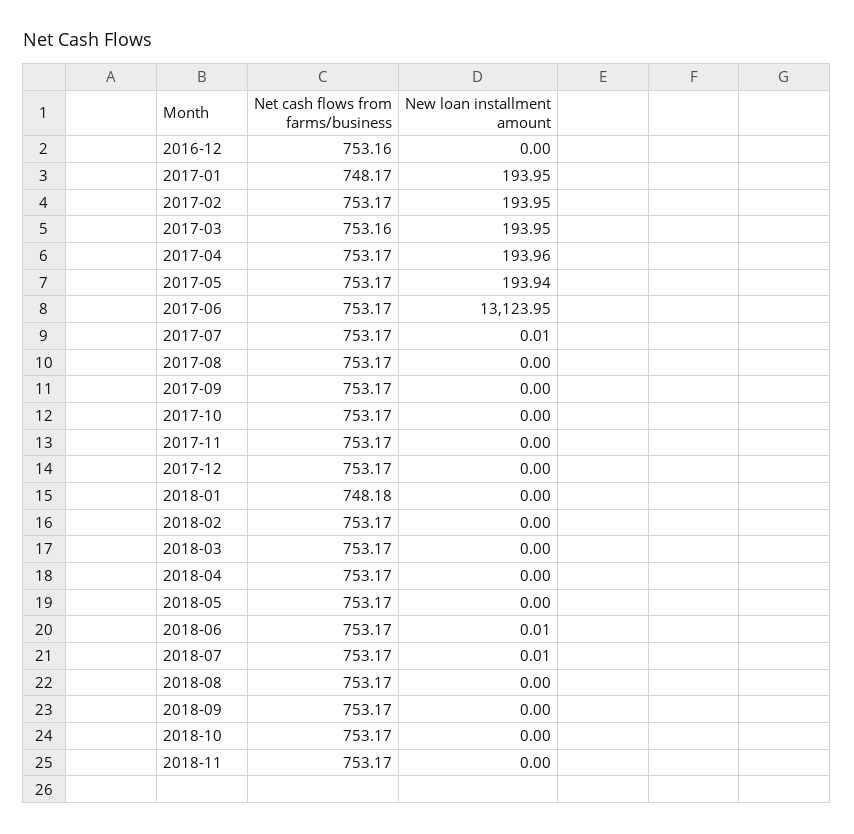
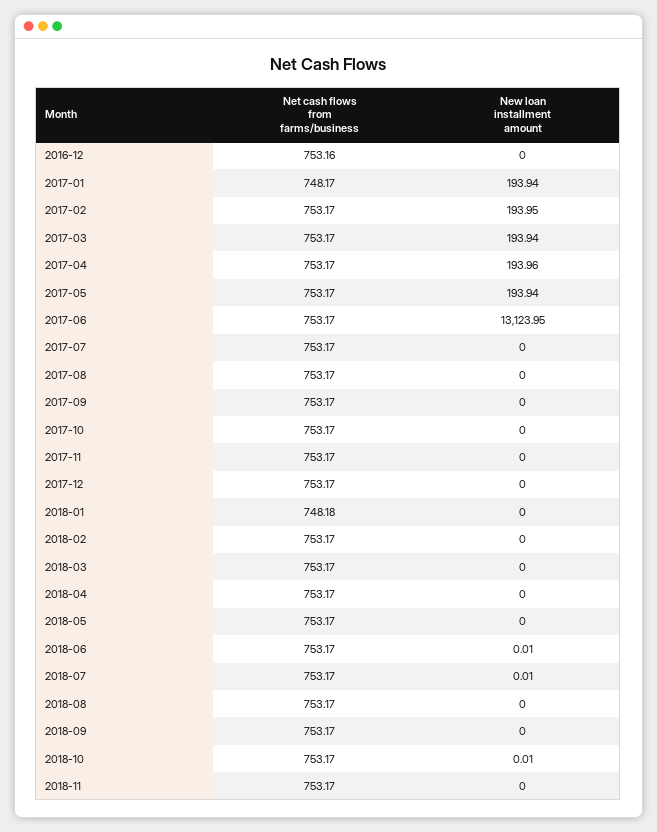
  {
    "Net cash flows from farms/business": {
      "2016-12": 753.16,
      "2017-01": 748.17,
      "2017-02": 753.17,
-     "2017-03": 753.16,
+     "2017-03": 753.17,
      "2017-04": 753.17,
      "2017-05": 753.17,
      "2017-06": 753.17,
      "2017-07": 753.17,
      "2017-08": 753.17,
      "2017-09": 753.17,
      "2017-10": 753.17,
      "2017-11": 753.17,
      "2017-12": 753.17,
      "2018-01": 748.18,
      "2018-02": 753.17,
      "2018-03": 753.17,
      "2018-04": 753.17,
      "2018-05": 753.17,
      "2018-06": 753.17,
      "2018-07": 753.17,
      "2018-08": 753.17,
      "2018-09": 753.17,
      "2018-10": 753.17,
      "2018-11": 753.17
    },
    "New loan installment amount": {
      "2016-12": 0,
-     "2017-01": 193.95,
+     "2017-01": 193.94,
      "2017-02": 193.95,
-     "2017-03": 193.95,
+     "2017-03": 193.94,
      "2017-04": 193.96,
      "2017-05": 193.94,
      "2017-06": 13123.95,
-     "2017-07": 0.01,
+     "2017-07": 0,
      "2017-08": 0,
      "2017-09": 0,
      "2017-10": 0,
      "2017-11": 0,
      "2017-12": 0,
      "2018-01": 0,
      "2018-02": 0,
      "2018-03": 0,
      "2018-04": 0,
      "2018-05": 0,
      "2018-06": 0.01,
      "2018-07": 0.01,
      "2018-08": 0,
      "2018-09": 0,
-     "2018-10": 0,
+     "2018-10": 0.01,
      "2018-11": 0
    }
  }

